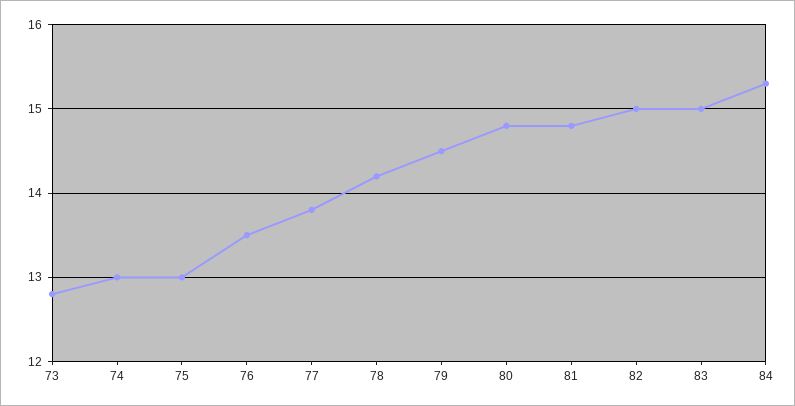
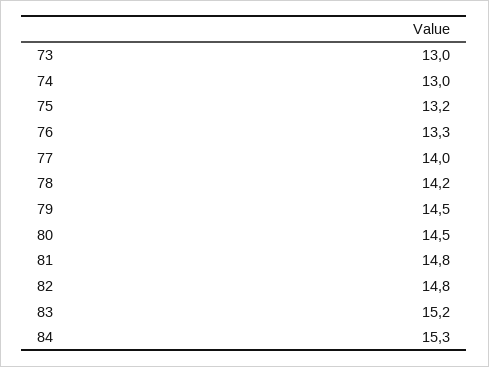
  {
-   "73": 12.8,
+   "73": 13,
    "74": 13,
-   "75": 13,
+   "75": 13.2,
-   "76": 13.5,
+   "76": 13.3,
-   "77": 13.8,
+   "77": 14,
    "78": 14.2,
    "79": 14.5,
-   "80": 14.8,
+   "80": 14.5,
    "81": 14.8,
-   "82": 15,
+   "82": 14.8,
-   "83": 15,
+   "83": 15.2,
    "84": 15.3
  }

